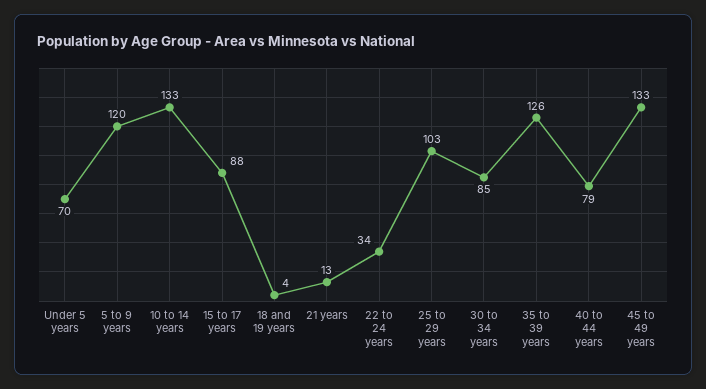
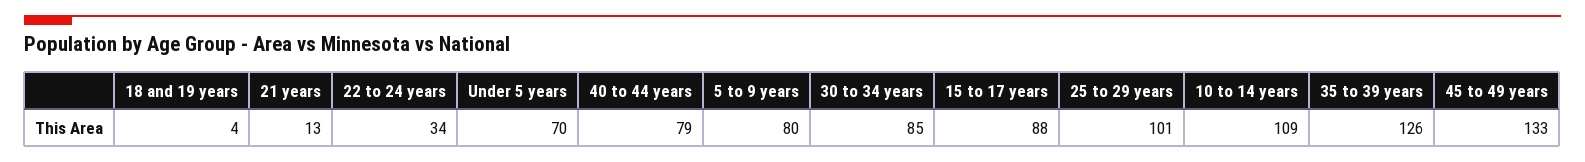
  {
    "Under 5 years": 70,
-   "5 to 9 years": 120,
+   "5 to 9 years": 80,
-   "10 to 14 years": 133,
+   "10 to 14 years": 109,
    "15 to 17 years": 88,
    "18 and 19 years": 4,
    "21 years": 13,
    "22 to 24 years": 34,
-   "25 to 29 years": 103,
+   "25 to 29 years": 101,
    "30 to 34 years": 85,
    "35 to 39 years": 126,
    "40 to 44 years": 79,
    "45 to 49 years": 133
  }

